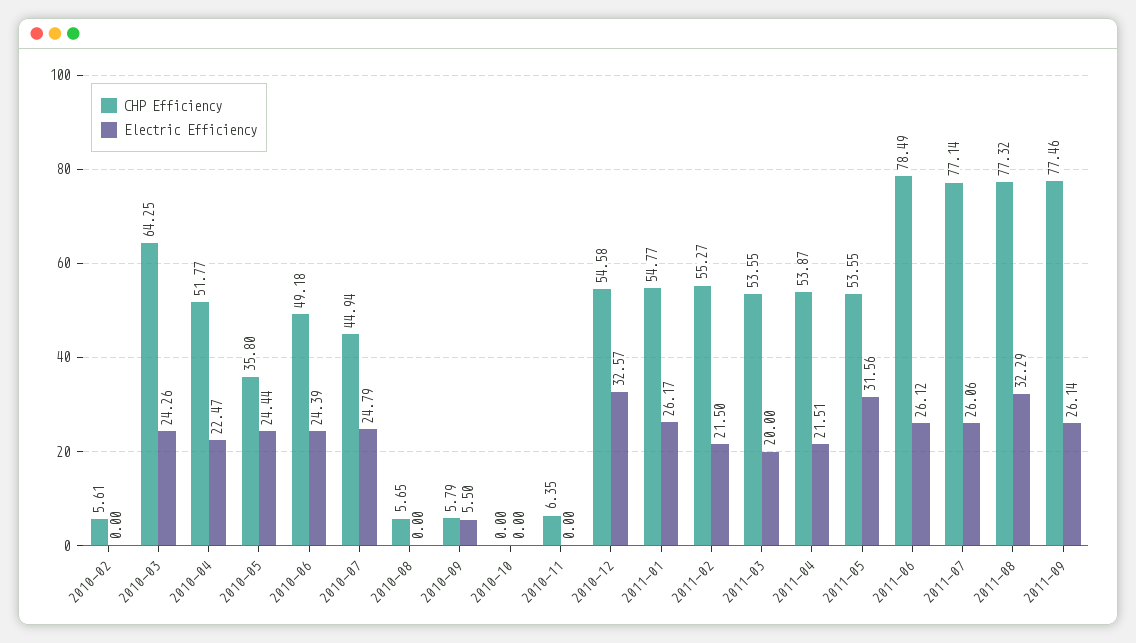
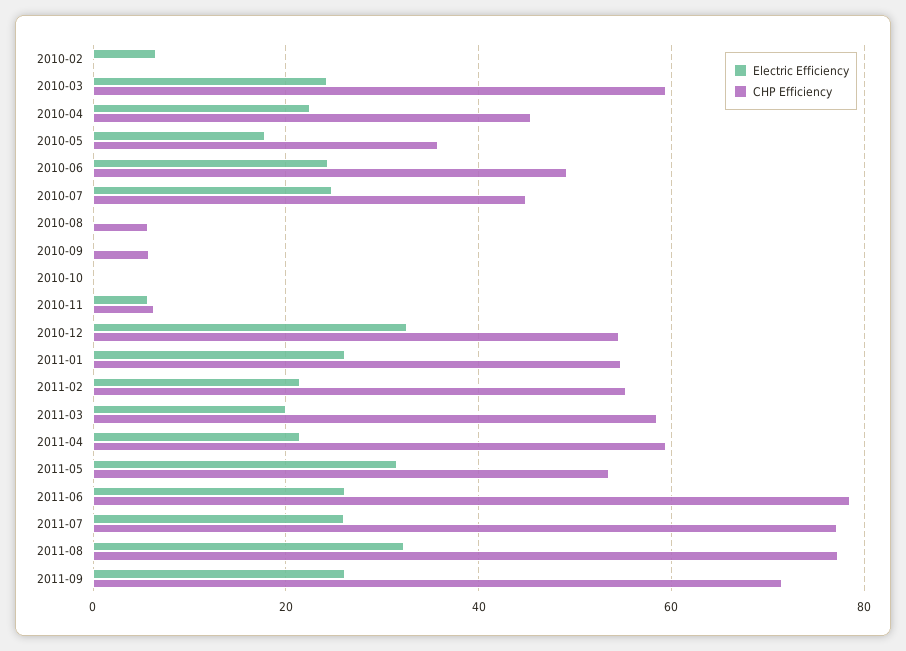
  {
    "CHP Efficiency": {
-     "2010-02": 5.61,
+     "2010-02": 0,
-     "2010-03": 64.25,
+     "2010-03": 60,
-     "2010-04": 51.77,
+     "2010-04": 46,
      "2010-05": 35.8,
      "2010-06": 49.18,
      "2010-07": 44.94,
      "2010-08": 5.65,
      "2010-09": 5.79,
      "2010-10": 0,
      "2010-11": 6.35,
      "2010-12": 54.58,
      "2011-01": 54.77,
      "2011-02": 55.27,
-     "2011-03": 53.55,
+     "2011-03": 58,
-     "2011-04": 53.87,
+     "2011-04": 60,
      "2011-05": 53.55,
      "2011-06": 78.49,
      "2011-07": 77.14,
      "2011-08": 77.32,
-     "2011-09": 77.46
+     "2011-09": 72
    },
    "Electric Efficiency": {
-     "2010-02": 0,
+     "2010-02": 6,
      "2010-03": 24.26,
      "2010-04": 22.47,
-     "2010-05": 24.44,
+     "2010-05": 18,
      "2010-06": 24.39,
      "2010-07": 24.79,
      "2010-08": 0,
-     "2010-09": 5.5,
+     "2010-09": 0,
      "2010-10": 0,
-     "2010-11": 0,
+     "2010-11": 6,
      "2010-12": 32.57,
      "2011-01": 26.17,
      "2011-02": 21.5,
      "2011-03": 20,
      "2011-04": 21.51,
      "2011-05": 31.56,
      "2011-06": 26.12,
      "2011-07": 26.06,
      "2011-08": 32.29,
      "2011-09": 26.14
    }
  }

